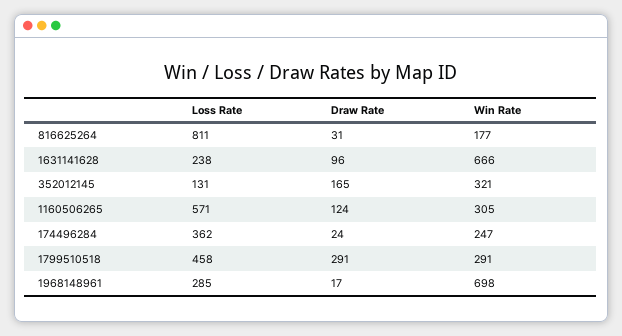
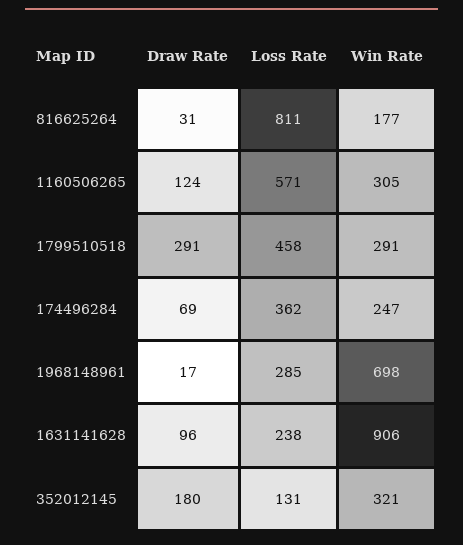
  {
    "Loss Rate": {
      "816625264": 811,
      "1631141628": 238,
      "352012145": 131,
      "1160506265": 571,
      "174496284": 362,
      "1799510518": 458,
      "1968148961": 285
    },
    "Draw Rate": {
      "816625264": 31,
      "1631141628": 96,
-     "352012145": 165,
+     "352012145": 180,
      "1160506265": 124,
-     "174496284": 24,
+     "174496284": 69,
      "1799510518": 291,
      "1968148961": 17
    },
    "Win Rate": {
      "816625264": 177,
-     "1631141628": 666,
+     "1631141628": 906,
      "352012145": 321,
      "1160506265": 305,
      "174496284": 247,
      "1799510518": 291,
      "1968148961": 698
    }
  }

